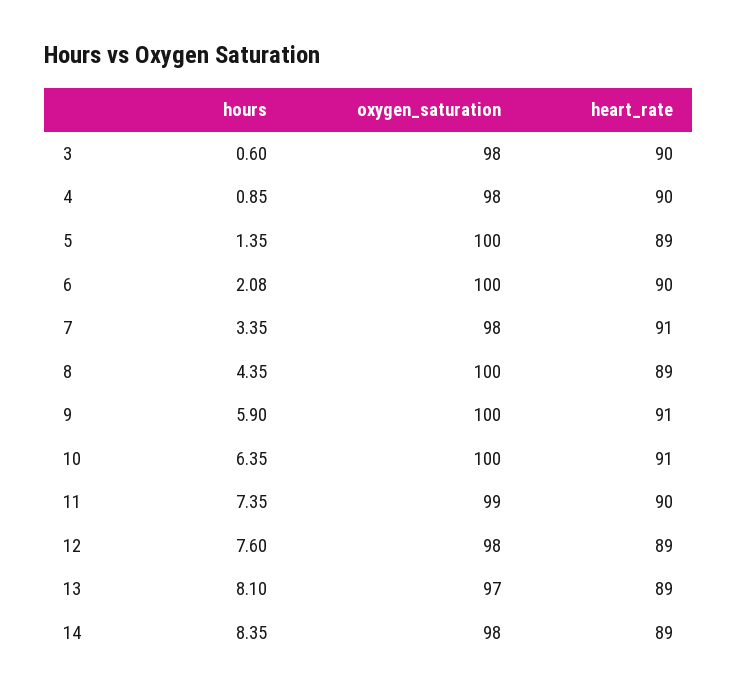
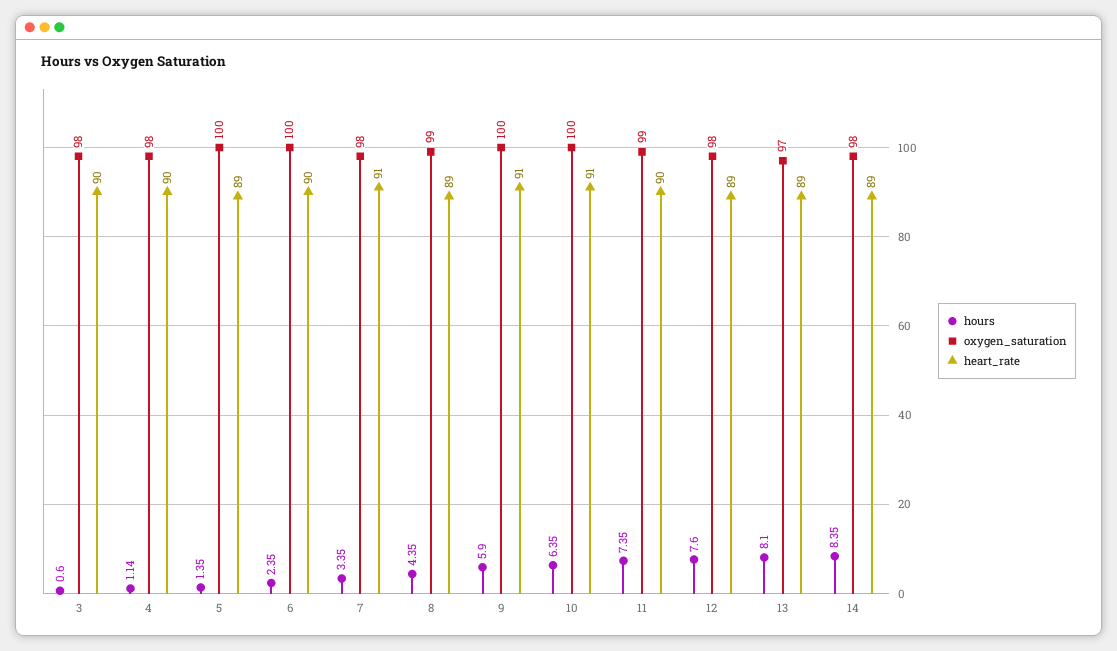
  {
    "hours": {
      "3": 0.6,
-     "4": 0.85,
+     "4": 1.14,
      "5": 1.35,
-     "6": 2.08,
+     "6": 2.35,
      "7": 3.35,
      "8": 4.35,
      "9": 5.9,
      "10": 6.35,
      "11": 7.35,
      "12": 7.6,
      "13": 8.1,
      "14": 8.35
    },
    "oxygen_saturation": {
      "3": 98,
      "4": 98,
      "5": 100,
      "6": 100,
      "7": 98,
-     "8": 100,
+     "8": 99,
      "9": 100,
      "10": 100,
      "11": 99,
      "12": 98,
      "13": 97,
      "14": 98
    },
    "heart_rate": {
      "3": 90,
      "4": 90,
      "5": 89,
      "6": 90,
      "7": 91,
      "8": 89,
      "9": 91,
      "10": 91,
      "11": 90,
      "12": 89,
      "13": 89,
      "14": 89
    }
  }

